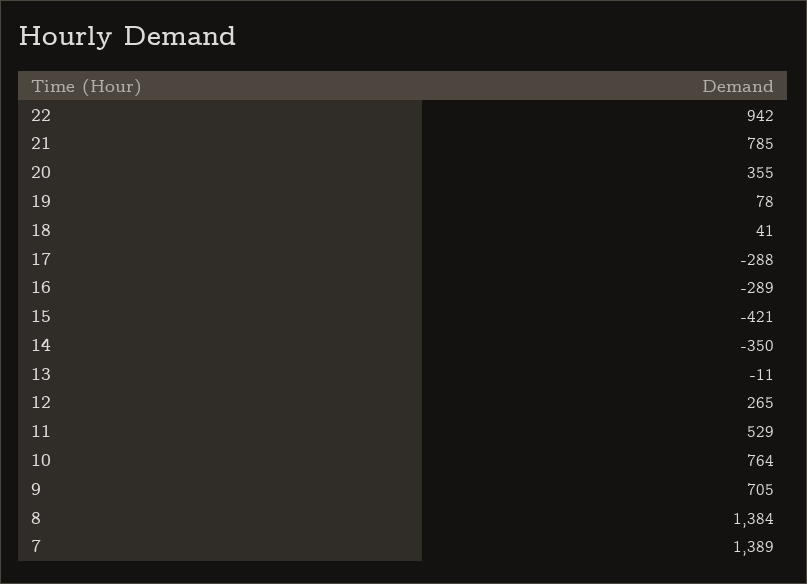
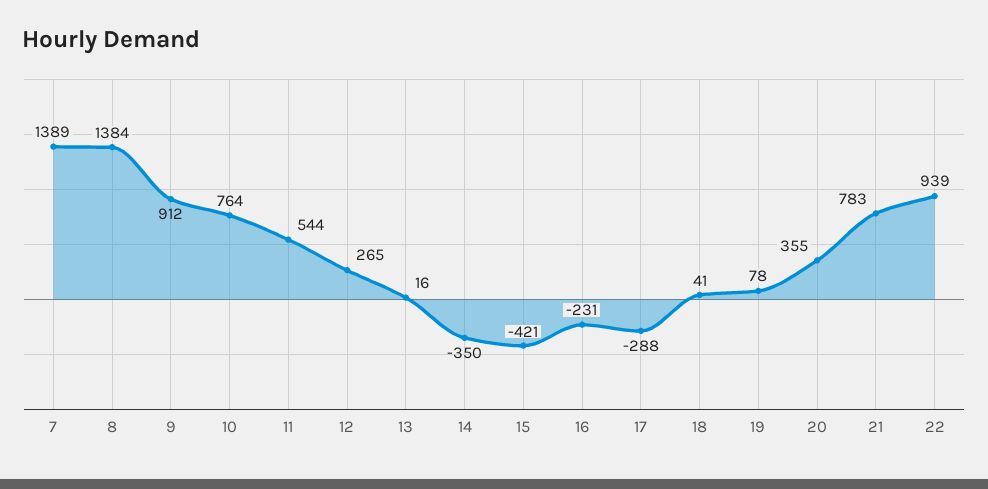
  {
-   "22": 942,
+   "22": 939,
-   "21": 785,
+   "21": 783,
    "20": 355,
    "19": 78,
    "18": 41,
    "17": -288,
-   "16": -289,
+   "16": -231,
    "15": -421,
    "14": -350,
-   "13": -11,
+   "13": 16,
    "12": 265,
-   "11": 529,
+   "11": 544,
    "10": 764,
-   "9": 705,
+   "9": 912,
    "8": 1384,
    "7": 1389
  }

